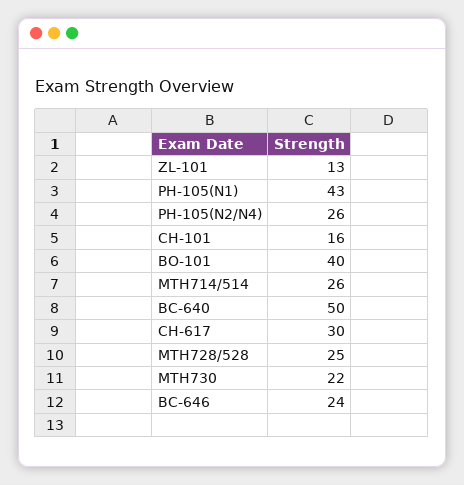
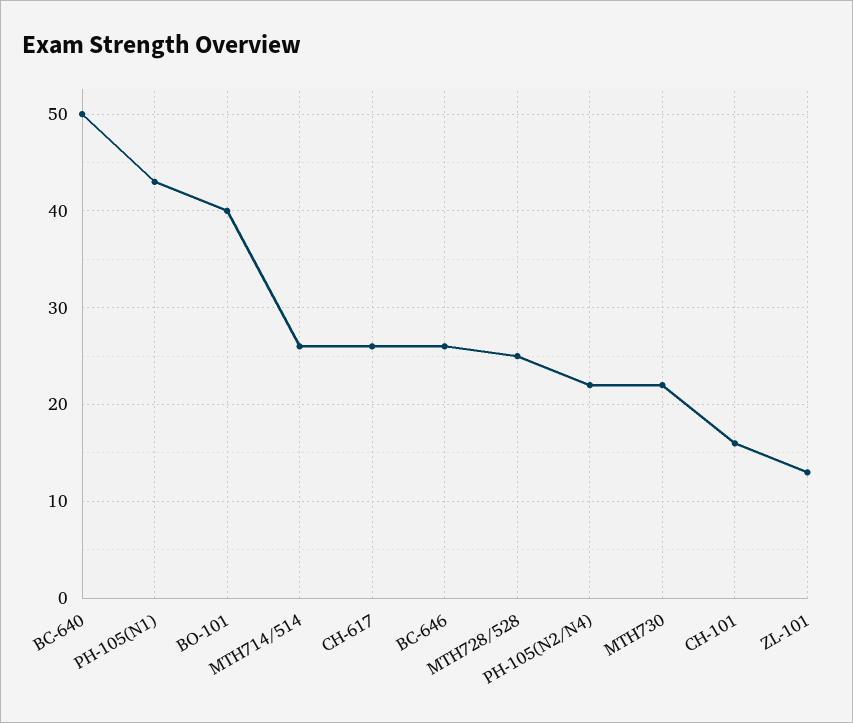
  {
    "ZL-101": 13,
    "PH-105(N1)": 43,
-   "PH-105(N2/N4)": 26,
+   "PH-105(N2/N4)": 22,
    "CH-101": 16,
    "BO-101": 40,
    "MTH714/514": 26,
    "BC-640": 50,
-   "CH-617": 30,
+   "CH-617": 26,
    "MTH728/528": 25,
    "MTH730": 22,
-   "BC-646": 24
+   "BC-646": 26
  }

